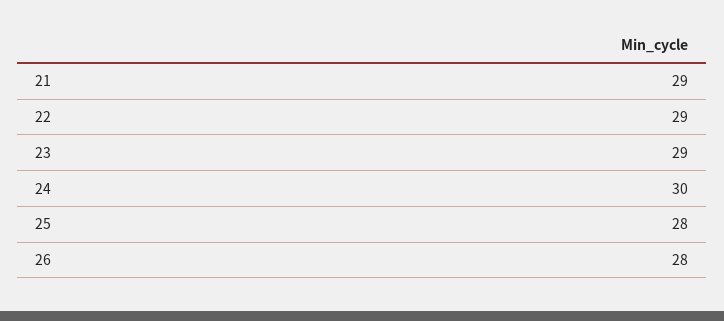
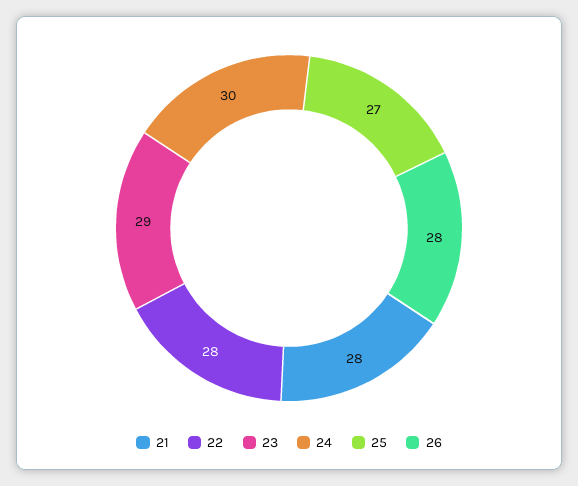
  {
-   "21": 29,
+   "21": 28,
-   "22": 29,
+   "22": 28,
    "23": 29,
    "24": 30,
-   "25": 28,
+   "25": 27,
    "26": 28
  }

